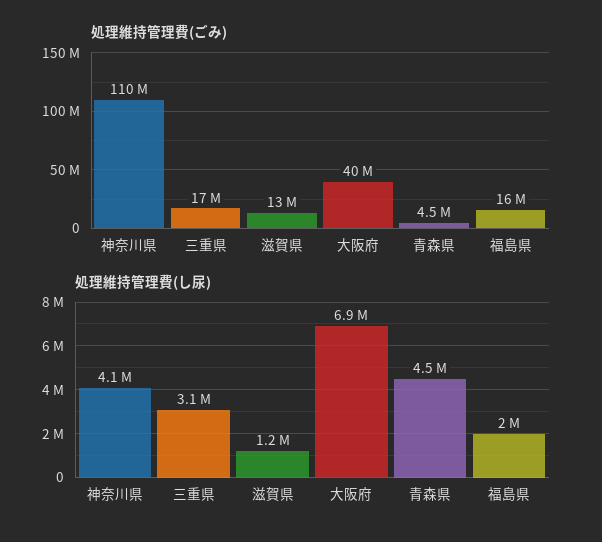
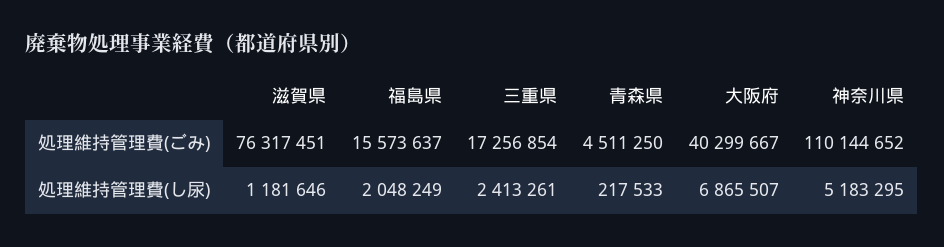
  {
    "処理維持管理費(ごみ)": {
      "神奈川県": 110144652,
      "三重県": 17256854,
-     "滋賀県": 13000000,
+     "滋賀県": 76317451,
      "大阪府": 40299667,
      "青森県": 4511250,
      "福島県": 15573637
    },
    "処理維持管理費(し尿)": {
-     "神奈川県": 4100000,
+     "神奈川県": 5183295,
-     "三重県": 3100000,
+     "三重県": 2413261,
      "滋賀県": 1181646,
      "大阪府": 6865507,
-     "青森県": 4500000,
+     "青森県": 217533,
      "福島県": 2048249
    }
  }

